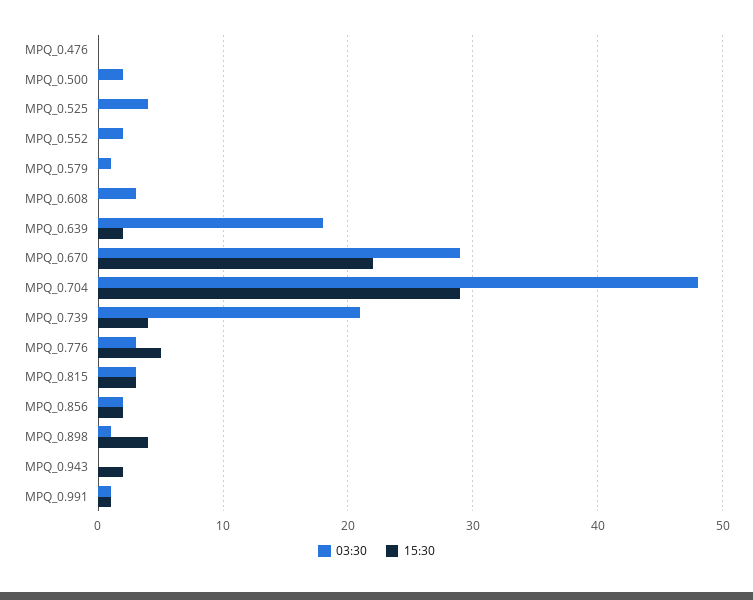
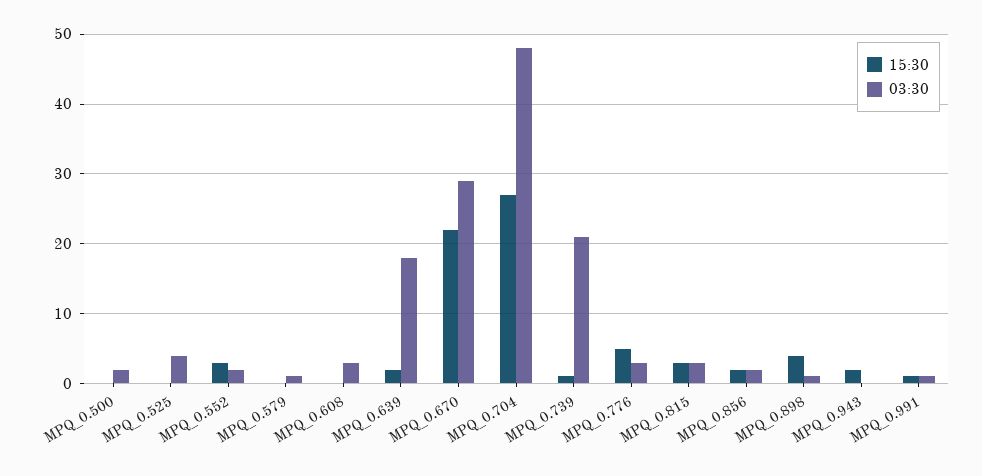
  {
    "03:30": {
-     "MPQ_0.476": 0,
      "MPQ_0.500": 2,
      "MPQ_0.525": 4,
      "MPQ_0.552": 2,
      "MPQ_0.579": 1,
      "MPQ_0.608": 3,
      "MPQ_0.639": 18,
      "MPQ_0.670": 29,
      "MPQ_0.704": 48,
      "MPQ_0.739": 21,
      "MPQ_0.776": 3,
      "MPQ_0.815": 3,
      "MPQ_0.856": 2,
      "MPQ_0.898": 1,
      "MPQ_0.943": 0,
      "MPQ_0.991": 1
    },
    "15:30": {
-     "MPQ_0.476": 0,
      "MPQ_0.500": 0,
      "MPQ_0.525": 0,
-     "MPQ_0.552": 0,
+     "MPQ_0.552": 3,
      "MPQ_0.579": 0,
      "MPQ_0.608": 0,
      "MPQ_0.639": 2,
      "MPQ_0.670": 22,
-     "MPQ_0.704": 29,
+     "MPQ_0.704": 27,
-     "MPQ_0.739": 4,
+     "MPQ_0.739": 1,
      "MPQ_0.776": 5,
      "MPQ_0.815": 3,
      "MPQ_0.856": 2,
      "MPQ_0.898": 4,
      "MPQ_0.943": 2,
      "MPQ_0.991": 1
    }
  }

